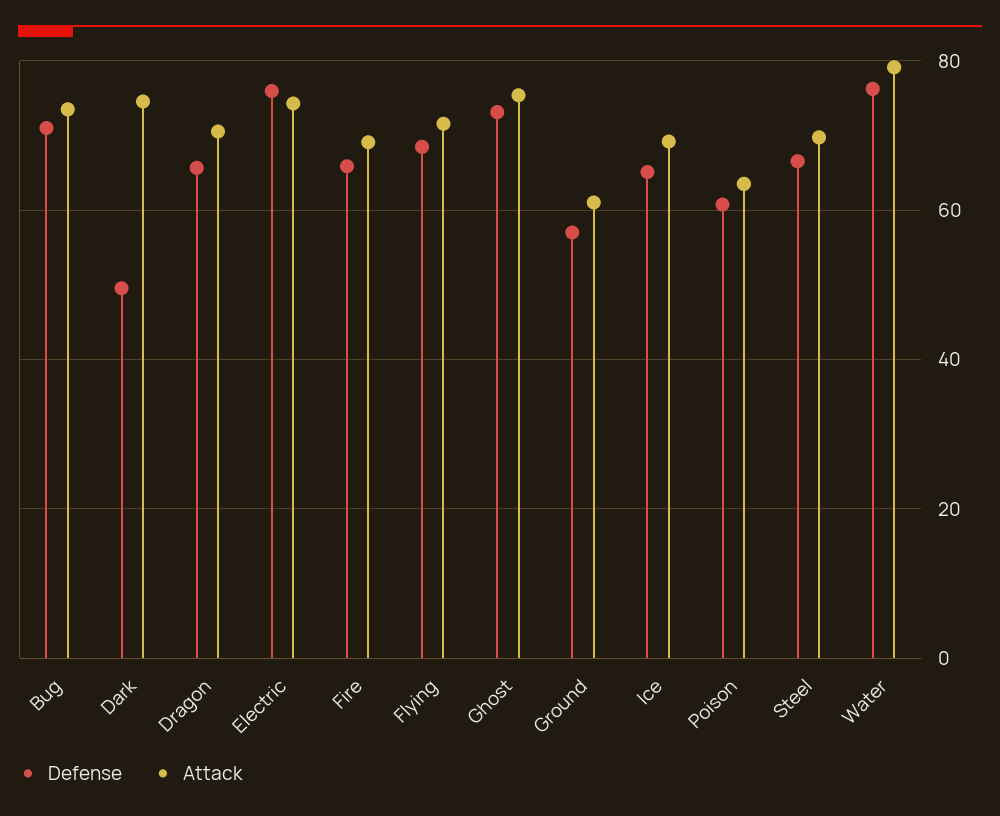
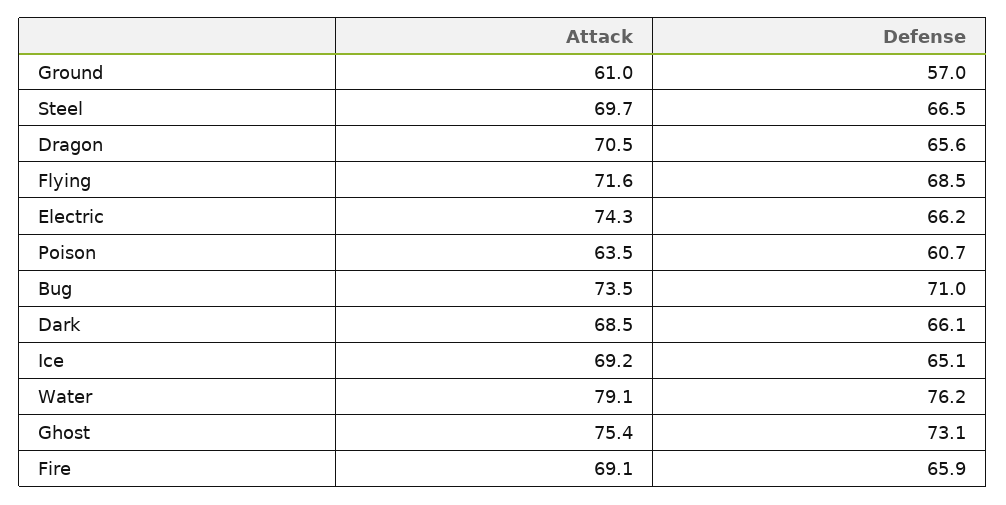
  {
    "Defense": {
      "Bug": 71,
-     "Dark": 50,
+     "Dark": 66.1,
      "Dragon": 65.6,
-     "Electric": 76,
+     "Electric": 66.2,
      "Fire": 65.9,
      "Flying": 68.5,
      "Ghost": 73.1,
      "Ground": 57,
      "Ice": 65.1,
      "Poison": 60.7,
      "Steel": 66.5,
      "Water": 76.2
    },
    "Attack": {
      "Bug": 73.5,
-     "Dark": 74,
+     "Dark": 68.5,
      "Dragon": 70.5,
      "Electric": 74.3,
      "Fire": 69.1,
      "Flying": 71.6,
      "Ghost": 75.4,
      "Ground": 61,
      "Ice": 69.2,
      "Poison": 63.5,
      "Steel": 69.7,
      "Water": 79.1
    }
  }

